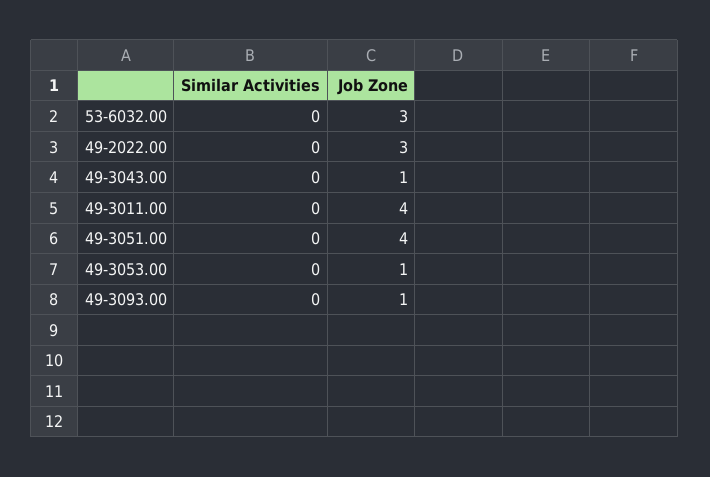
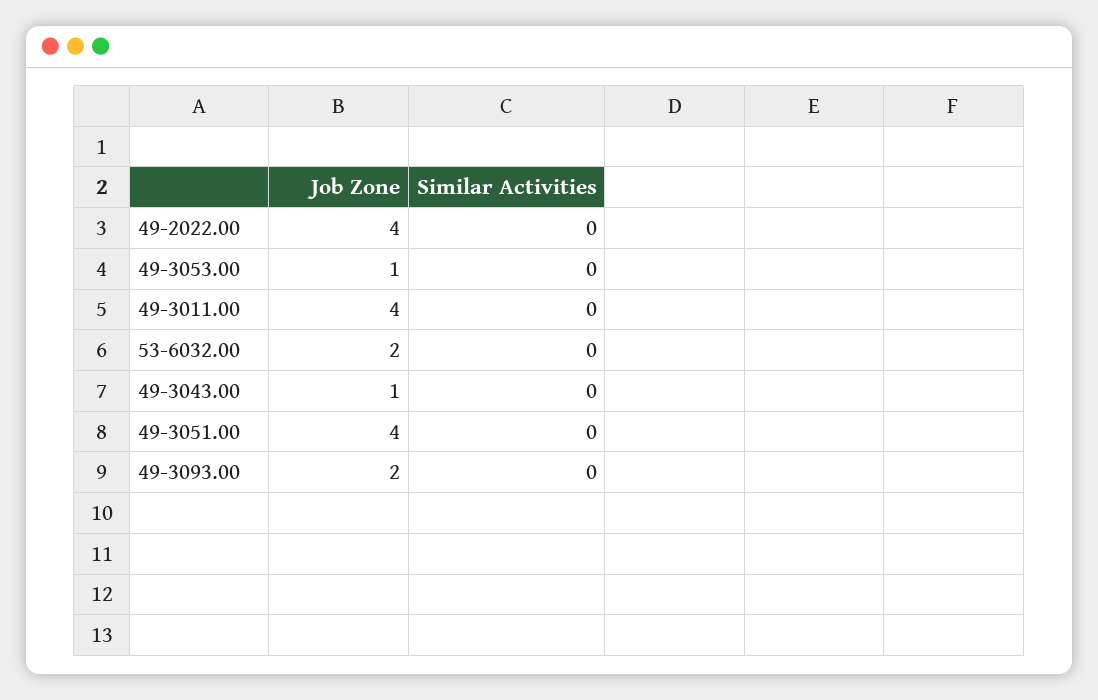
  {
    "Similar Activities": {
      "53-6032.00": 0,
      "49-2022.00": 0,
      "49-3043.00": 0,
      "49-3011.00": 0,
      "49-3051.00": 0,
      "49-3053.00": 0,
      "49-3093.00": 0
    },
    "Job Zone": {
-     "53-6032.00": 3,
+     "53-6032.00": 2,
-     "49-2022.00": 3,
+     "49-2022.00": 4,
      "49-3043.00": 1,
      "49-3011.00": 4,
      "49-3051.00": 4,
      "49-3053.00": 1,
-     "49-3093.00": 1
+     "49-3093.00": 2
    }
  }

